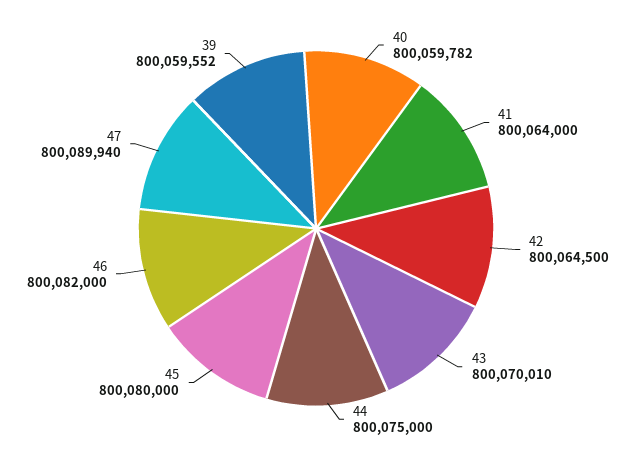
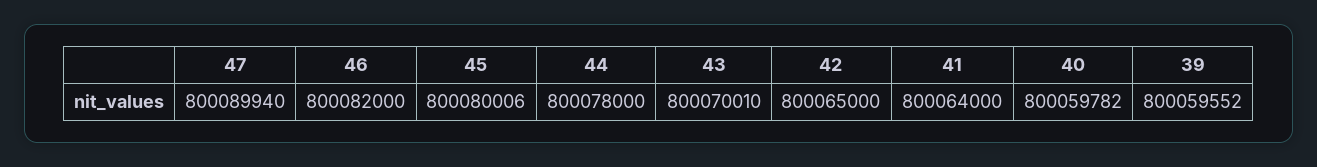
  {
    "40": 800059782,
    "41": 800064000,
-   "42": 800064500,
+   "42": 800065000,
    "43": 800070010,
-   "44": 800075000,
+   "44": 800078000,
-   "45": 800080000,
+   "45": 800080006,
    "46": 800082000,
    "47": 800089940,
    "39": 800059552
  }

